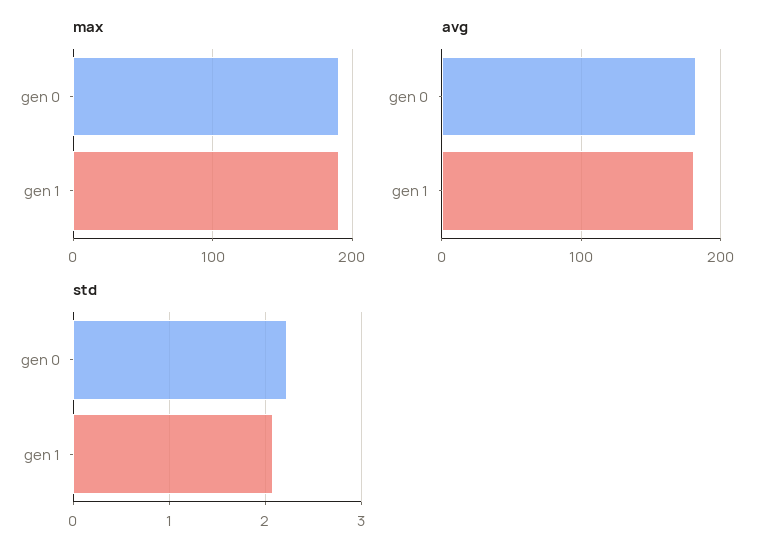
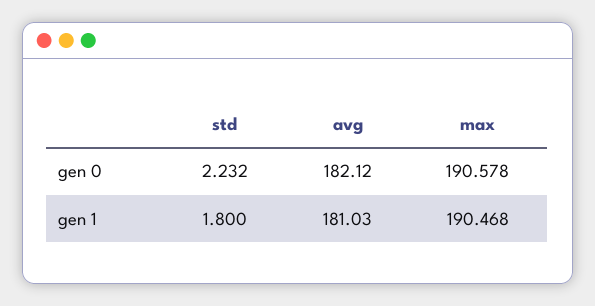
  {
    "max": {
      "gen 0": 190.578,
      "gen 1": 190.468
    },
    "avg": {
      "gen 0": 182.12,
      "gen 1": 181.03
    },
    "std": {
      "gen 0": 2.232,
-     "gen 1": 2.1
+     "gen 1": 1.8
    }
  }

